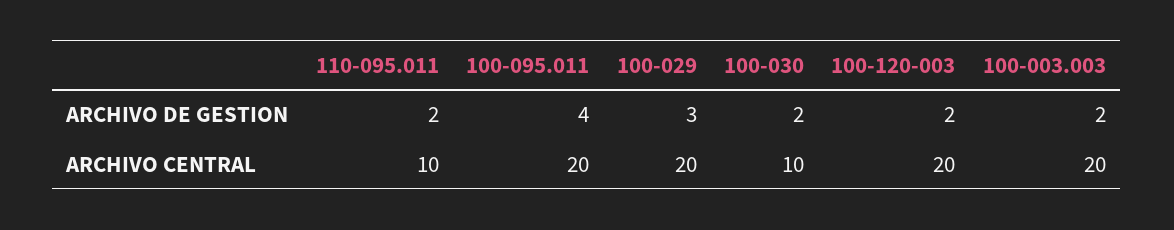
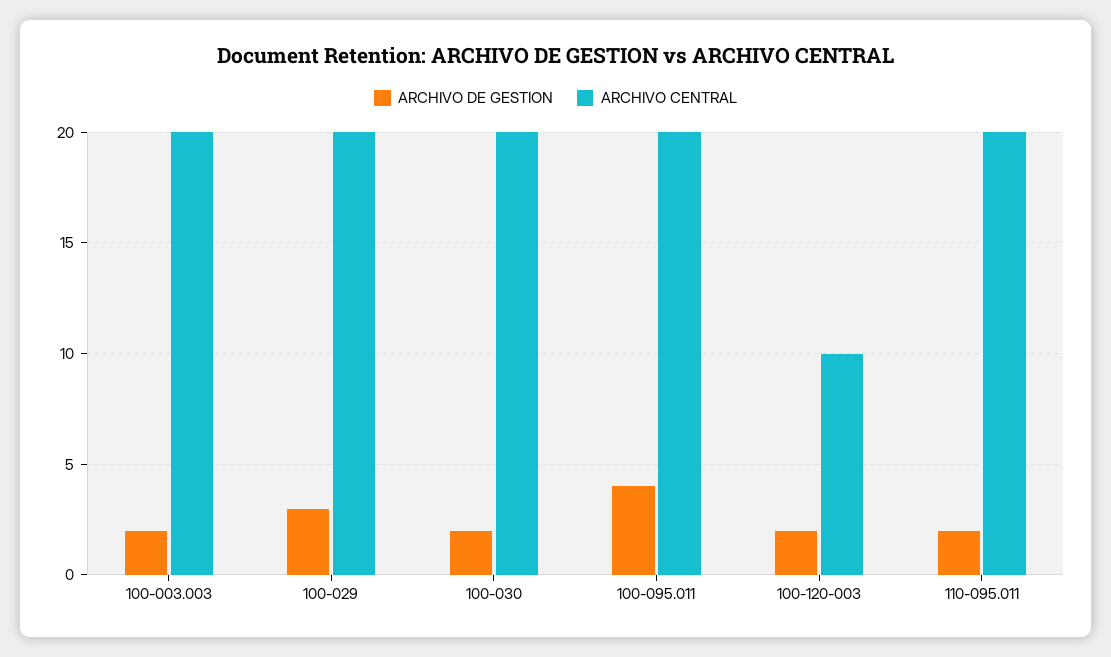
  {
    "ARCHIVO DE GESTION": {
      "110-095.011": 2,
      "100-095.011": 4,
      "100-029": 3,
      "100-030": 2,
      "100-120-003": 2,
      "100-003.003": 2
    },
    "ARCHIVO CENTRAL": {
-     "110-095.011": 10,
+     "110-095.011": 20,
      "100-095.011": 20,
      "100-029": 20,
-     "100-030": 10,
+     "100-030": 20,
-     "100-120-003": 20,
+     "100-120-003": 10,
      "100-003.003": 20
    }
  }

